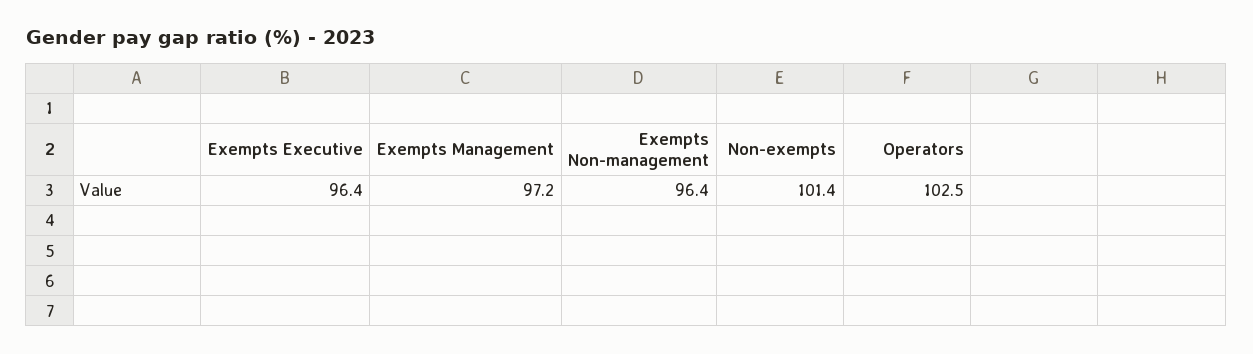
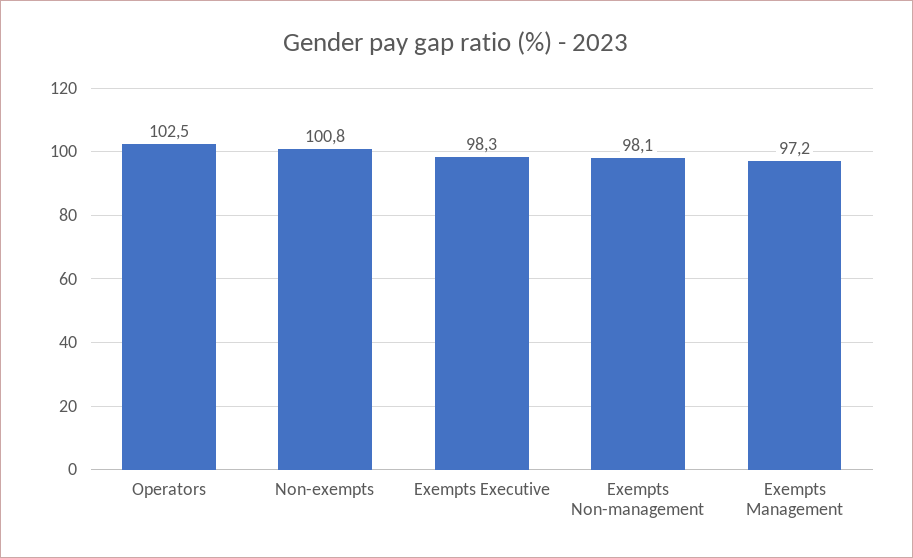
  {
-   "Exempts Executive": 96.4,
+   "Exempts Executive": 98.3,
    "Exempts Management": 97.2,
-   "Exempts Non-management": 96.4,
+   "Exempts Non-management": 98.1,
-   "Non-exempts": 101.4,
+   "Non-exempts": 100.8,
    "Operators": 102.5
  }

